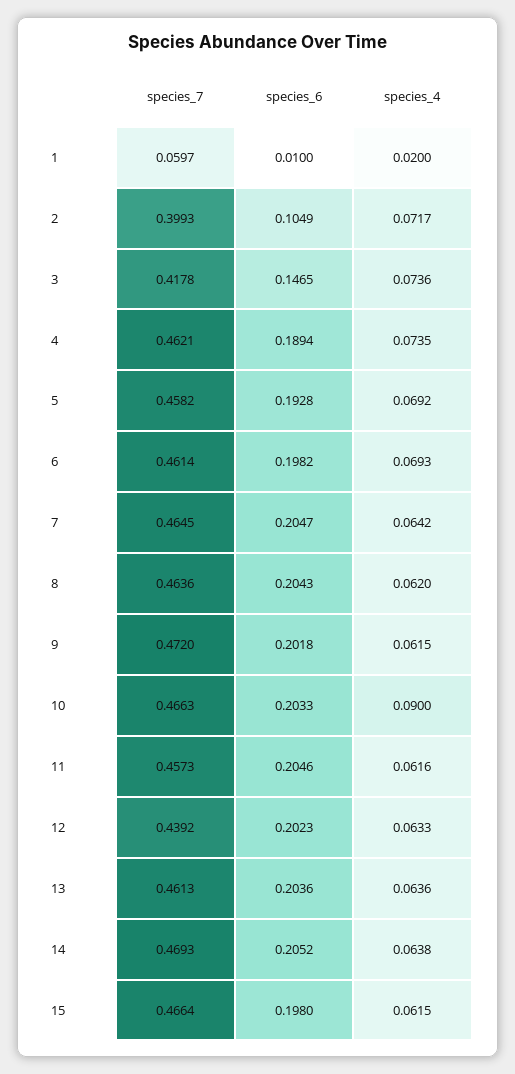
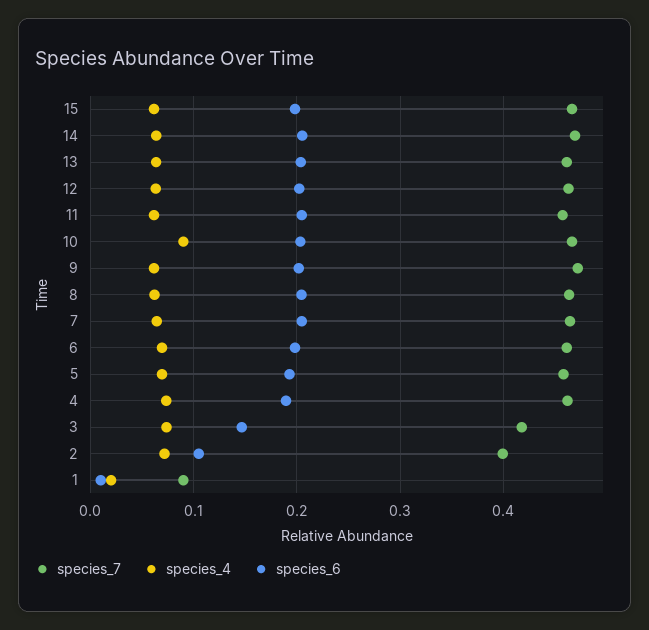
  {
    "species_7": {
-     "1": 0.0597,
+     "1": 0.09,
      "2": 0.3993,
      "3": 0.4178,
      "4": 0.4621,
      "5": 0.4582,
      "6": 0.4614,
      "7": 0.4645,
      "8": 0.4636,
      "9": 0.472,
      "10": 0.4663,
      "11": 0.4573,
-     "12": 0.4392,
+     "12": 0.46,
      "13": 0.4613,
      "14": 0.4693,
      "15": 0.4664
    },
    "species_6": {
      "1": 0.01,
      "2": 0.1049,
      "3": 0.1465,
      "4": 0.1894,
      "5": 0.1928,
      "6": 0.1982,
      "7": 0.2047,
      "8": 0.2043,
      "9": 0.2018,
      "10": 0.2033,
      "11": 0.2046,
      "12": 0.2023,
      "13": 0.2036,
      "14": 0.2052,
      "15": 0.198
    },
    "species_4": {
      "1": 0.02,
      "2": 0.0717,
      "3": 0.0736,
      "4": 0.0735,
      "5": 0.0692,
      "6": 0.0693,
      "7": 0.0642,
      "8": 0.062,
      "9": 0.0615,
      "10": 0.09,
      "11": 0.0616,
      "12": 0.0633,
      "13": 0.0636,
      "14": 0.0638,
      "15": 0.0615
    }
  }

